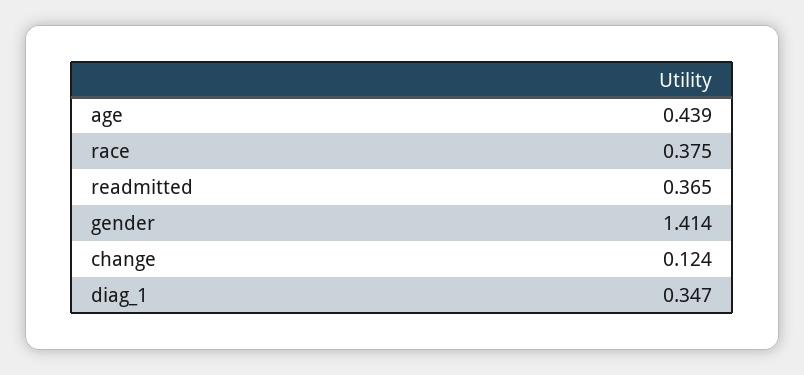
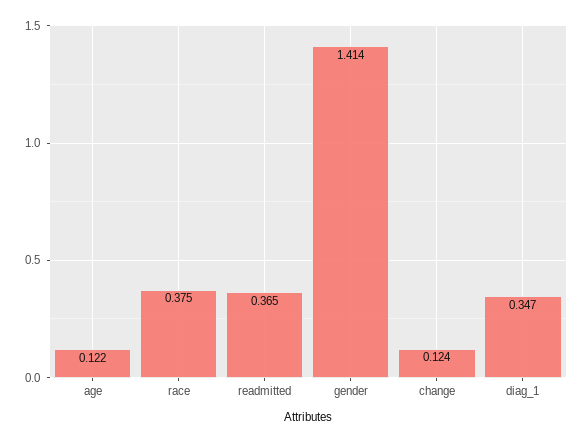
  {
-   "age": 0.439,
+   "age": 0.122,
    "race": 0.375,
    "readmitted": 0.365,
    "gender": 1.414,
    "change": 0.124,
    "diag_1": 0.347
  }

